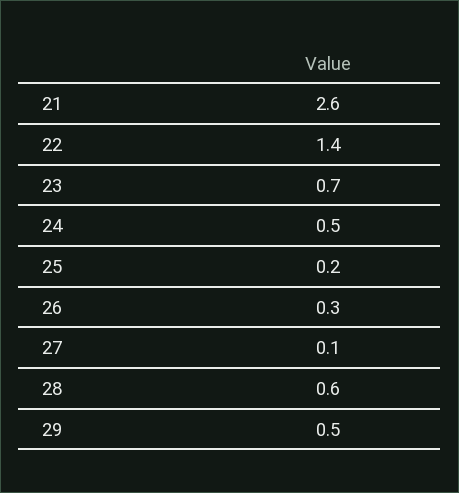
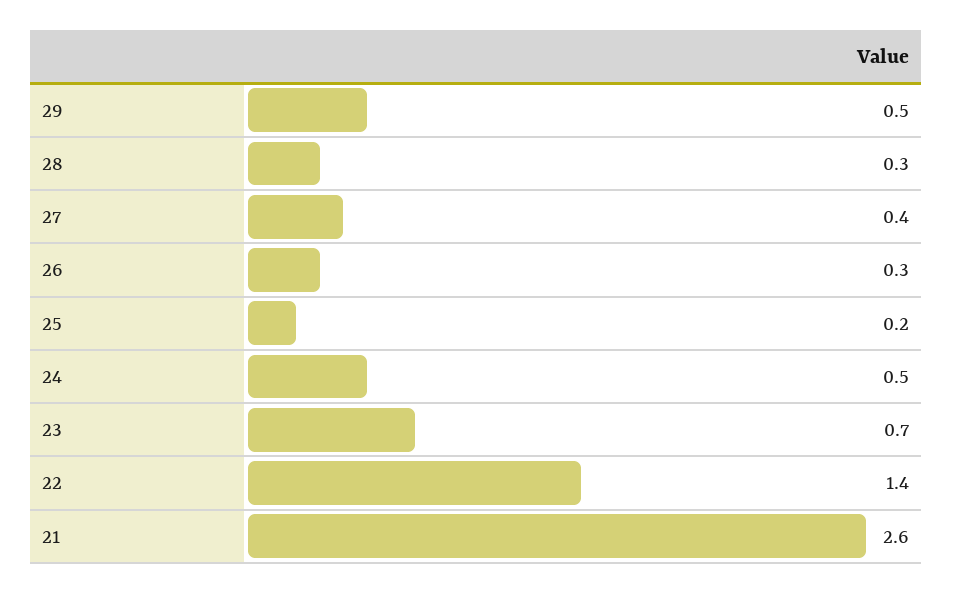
  {
    "21": 2.6,
    "22": 1.4,
    "23": 0.7,
    "24": 0.5,
    "25": 0.2,
    "26": 0.3,
-   "27": 0.1,
+   "27": 0.4,
-   "28": 0.6,
+   "28": 0.3,
    "29": 0.5
  }

